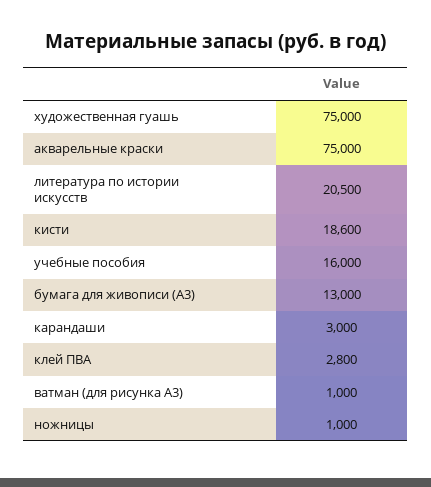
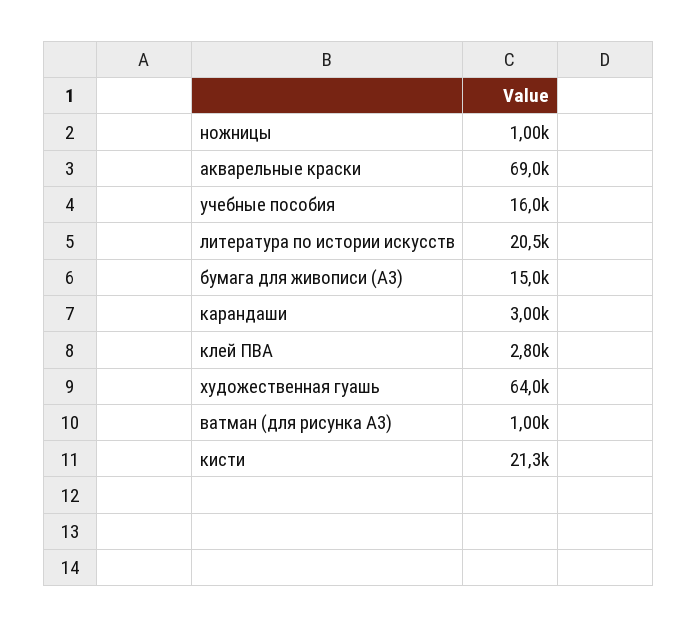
  {
-   "художественная гуашь": 75000,
+   "художественная гуашь": 64000,
-   "акварельные краски": 75000,
+   "акварельные краски": 69000,
    "литература по истории искусств": 20500,
-   "кисти": 18600,
+   "кисти": 21300,
    "учебные пособия": 16000,
-   "бумага для живописи (А3)": 13000,
+   "бумага для живописи (А3)": 15000,
    "карандаши": 3000,
    "клей ПВА": 2800,
    "ватман (для рисунка А3)": 1000,
    "ножницы": 1000
  }

